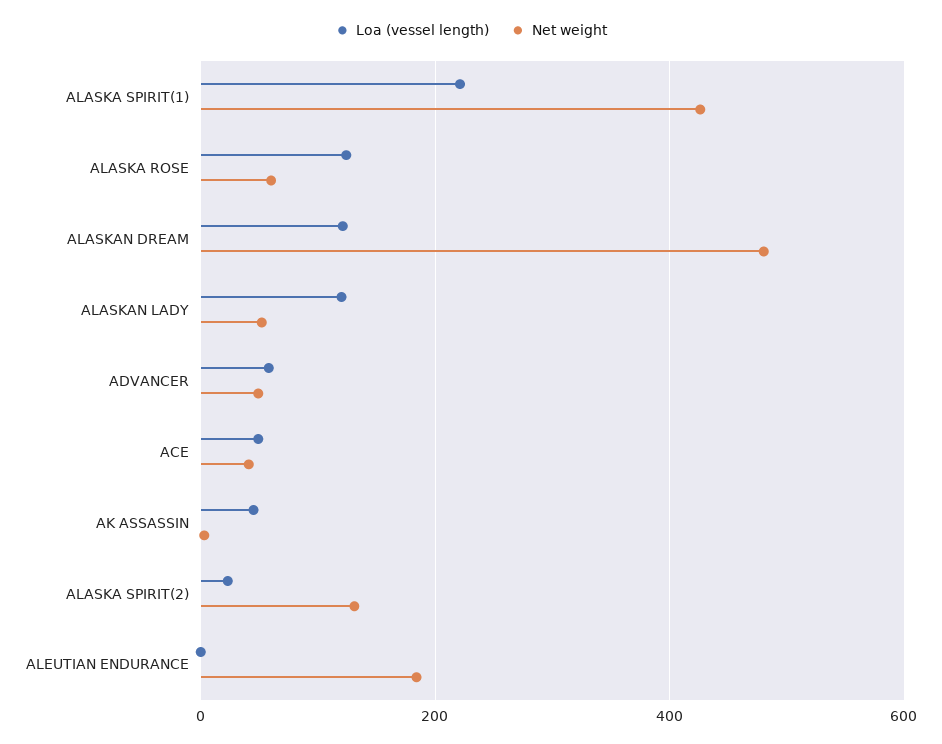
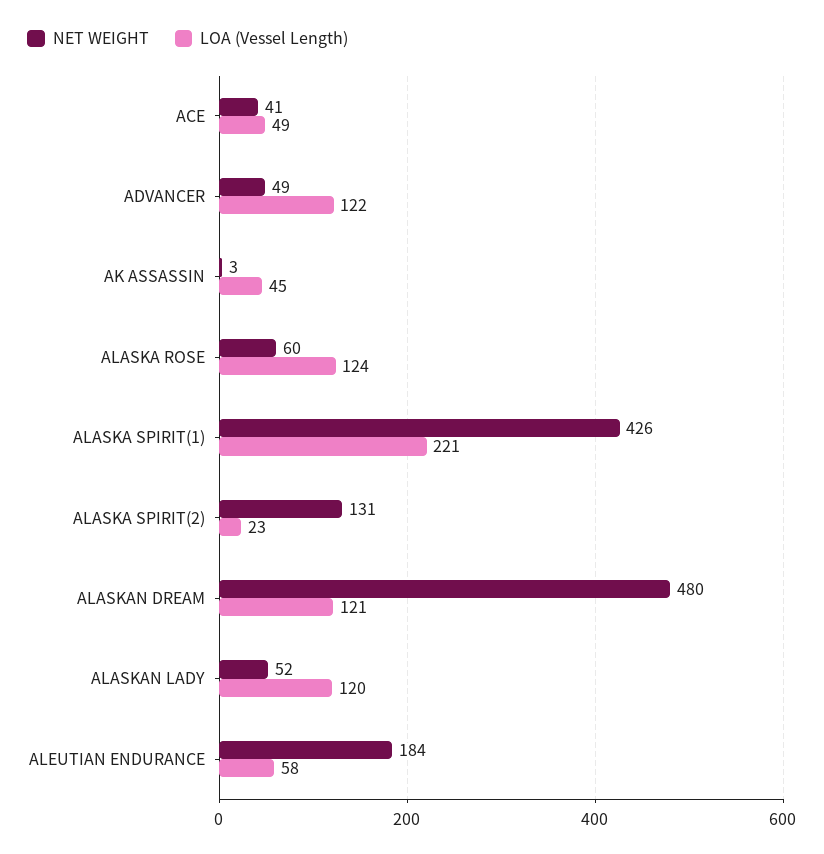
  {
    "Loa (vessel length)": {
      "ALASKA SPIRIT(1)": 221,
      "ALASKA ROSE": 124,
      "ALASKAN DREAM": 121,
      "ALASKAN LADY": 120,
-     "ADVANCER": 60,
+     "ADVANCER": 122,
      "ACE": 49,
      "AK ASSASSIN": 45,
      "ALASKA SPIRIT(2)": 23,
-     "ALEUTIAN ENDURANCE": 0
+     "ALEUTIAN ENDURANCE": 58
    },
    "Net weight": {
      "ALASKA SPIRIT(1)": 426,
      "ALASKA ROSE": 60,
      "ALASKAN DREAM": 480,
      "ALASKAN LADY": 52,
      "ADVANCER": 49,
      "ACE": 41,
      "AK ASSASSIN": 3,
      "ALASKA SPIRIT(2)": 131,
      "ALEUTIAN ENDURANCE": 184
    }
  }

